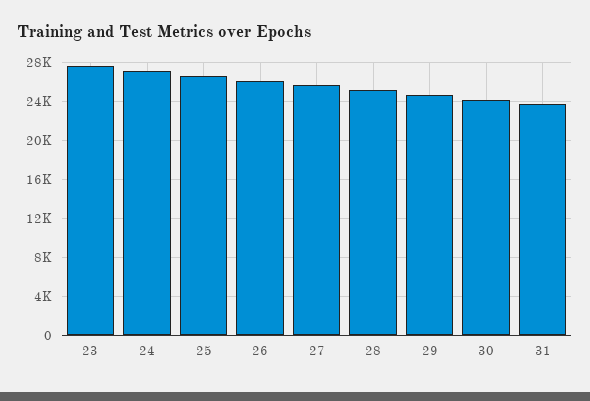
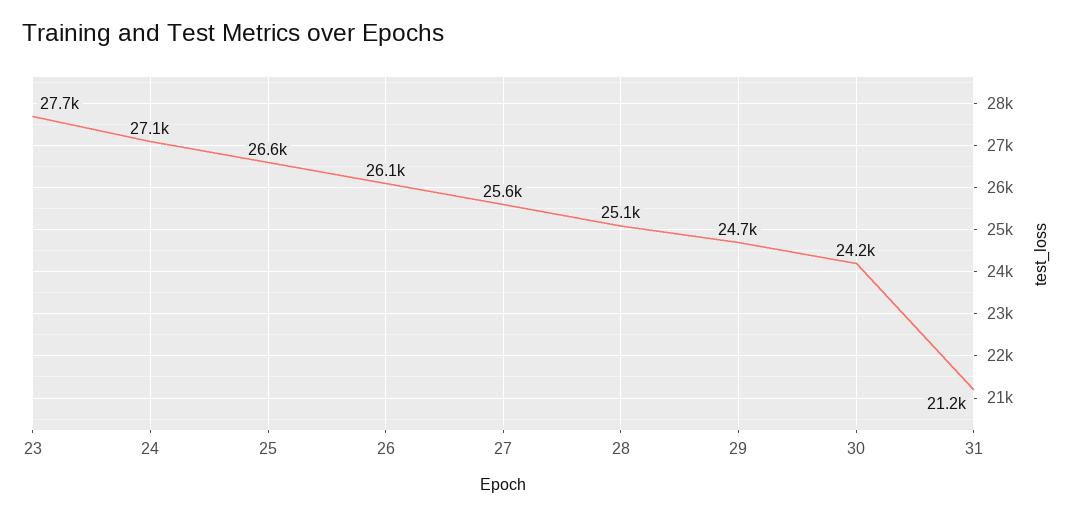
  {
    "23": 27700,
    "24": 27100,
    "25": 26600,
    "26": 26100,
    "27": 25600,
    "28": 25100,
    "29": 24700,
    "30": 24200,
-   "31": 24000
+   "31": 21200
  }

